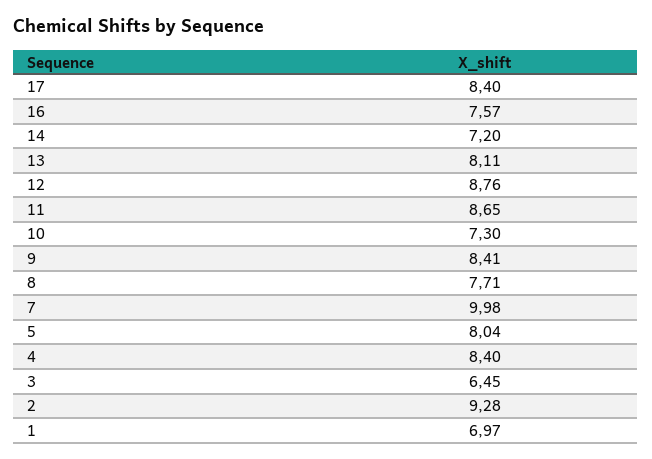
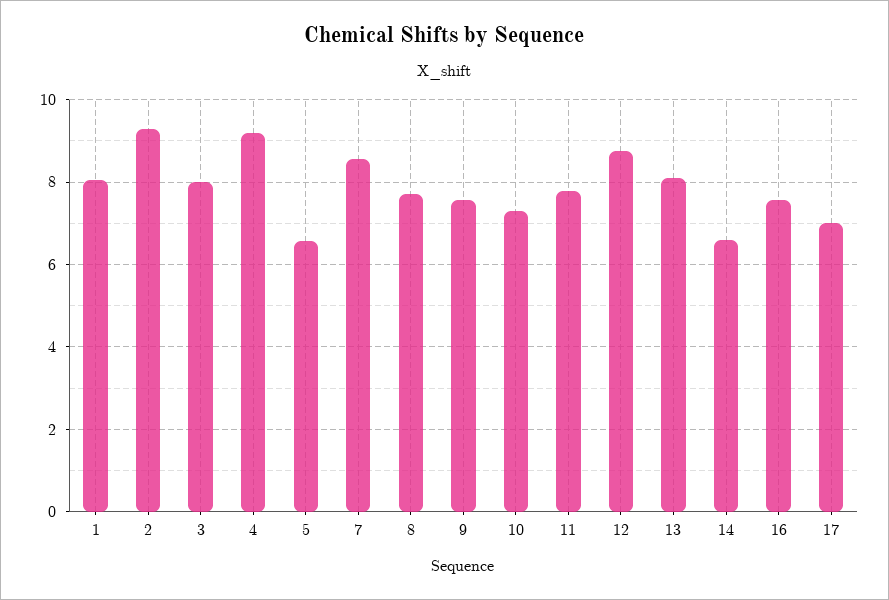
  {
-   "17": 8.4,
+   "17": 7,
    "16": 7.57,
-   "14": 7.2,
+   "14": 6.6,
    "13": 8.11,
    "12": 8.76,
-   "11": 8.65,
+   "11": 7.8,
    "10": 7.3,
-   "9": 8.41,
+   "9": 7.6,
    "8": 7.71,
-   "7": 9.98,
+   "7": 8.6,
-   "5": 8.04,
+   "5": 6.6,
-   "4": 8.4,
+   "4": 9.2,
-   "3": 6.45,
+   "3": 8,
    "2": 9.28,
-   "1": 6.97
+   "1": 8
  }

